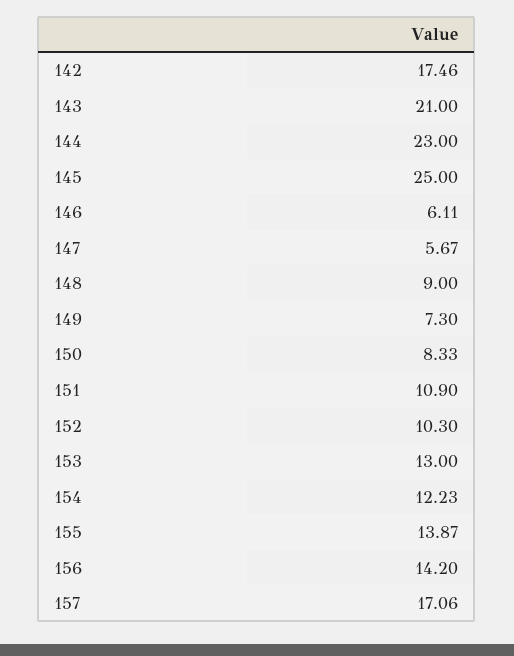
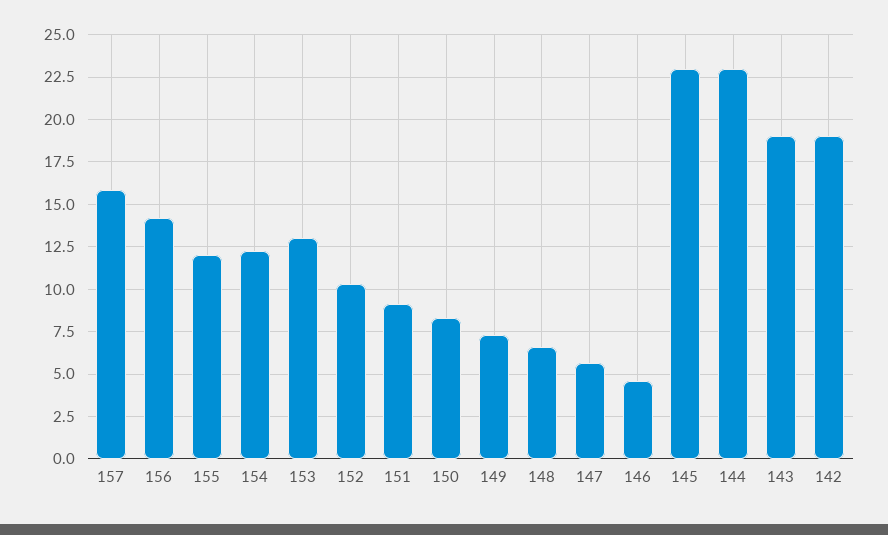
  {
-   "142": 17.46,
+   "142": 19,
-   "143": 21,
+   "143": 19,
    "144": 23,
-   "145": 25,
+   "145": 23,
-   "146": 6.11,
+   "146": 4.5,
    "147": 5.67,
-   "148": 9,
+   "148": 6.5,
    "149": 7.3,
    "150": 8.33,
-   "151": 10.9,
+   "151": 9,
    "152": 10.3,
    "153": 13,
    "154": 12.23,
-   "155": 13.87,
+   "155": 12,
    "156": 14.2,
-   "157": 17.06
+   "157": 16
  }

